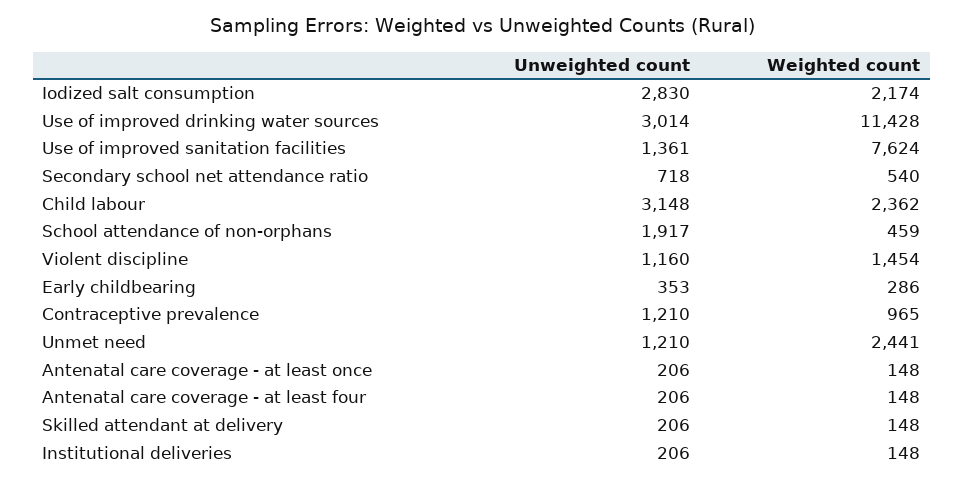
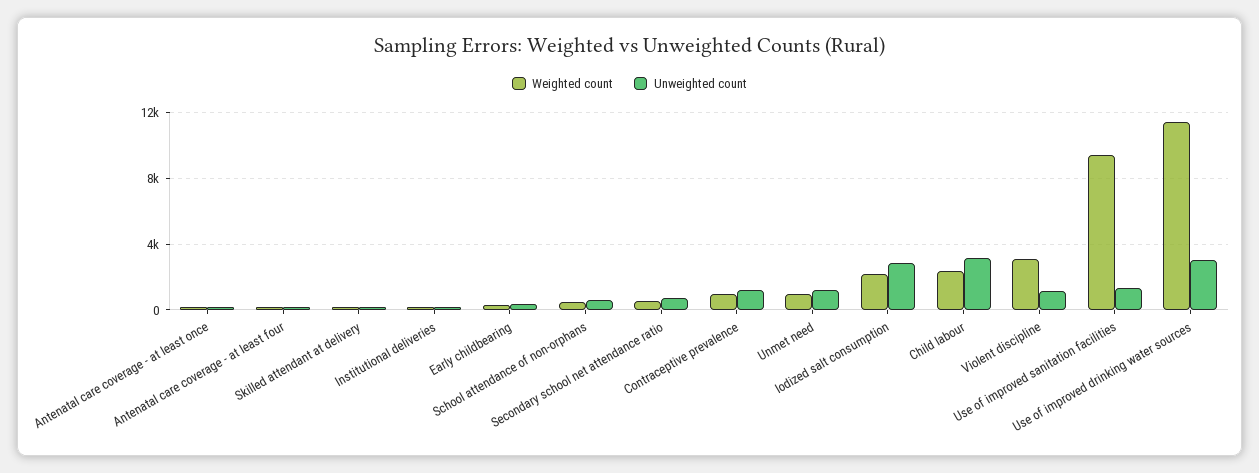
  {
    "Unweighted count": {
      "Iodized salt consumption": 2830,
      "Use of improved drinking water sources": 3014,
      "Use of improved sanitation facilities": 1361,
      "Secondary school net attendance ratio": 718,
      "Child labour": 3148,
-     "School attendance of non-orphans": 1917,
+     "School attendance of non-orphans": 500,
      "Violent discipline": 1160,
      "Early childbearing": 353,
      "Contraceptive prevalence": 1210,
      "Unmet need": 1210,
      "Antenatal care coverage - at least once": 206,
      "Antenatal care coverage - at least four": 206,
      "Skilled attendant at delivery": 206,
      "Institutional deliveries": 206
    },
    "Weighted count": {
      "Iodized salt consumption": 2174,
      "Use of improved drinking water sources": 11428,
-     "Use of improved sanitation facilities": 7624,
+     "Use of improved sanitation facilities": 9500,
      "Secondary school net attendance ratio": 540,
      "Child labour": 2362,
      "School attendance of non-orphans": 459,
-     "Violent discipline": 1454,
+     "Violent discipline": 3000,
      "Early childbearing": 286,
      "Contraceptive prevalence": 965,
-     "Unmet need": 2441,
+     "Unmet need": 1000,
      "Antenatal care coverage - at least once": 148,
      "Antenatal care coverage - at least four": 148,
      "Skilled attendant at delivery": 148,
      "Institutional deliveries": 148
    }
  }

